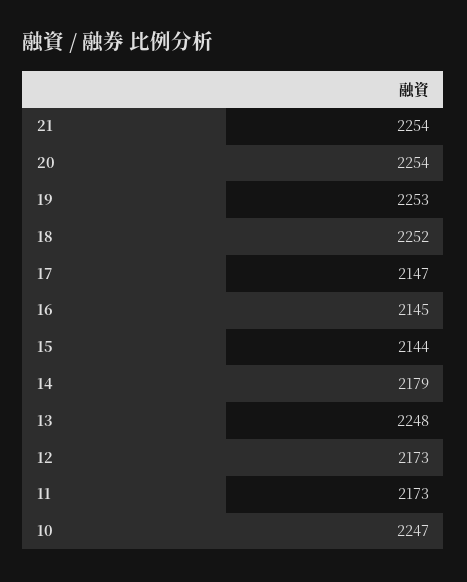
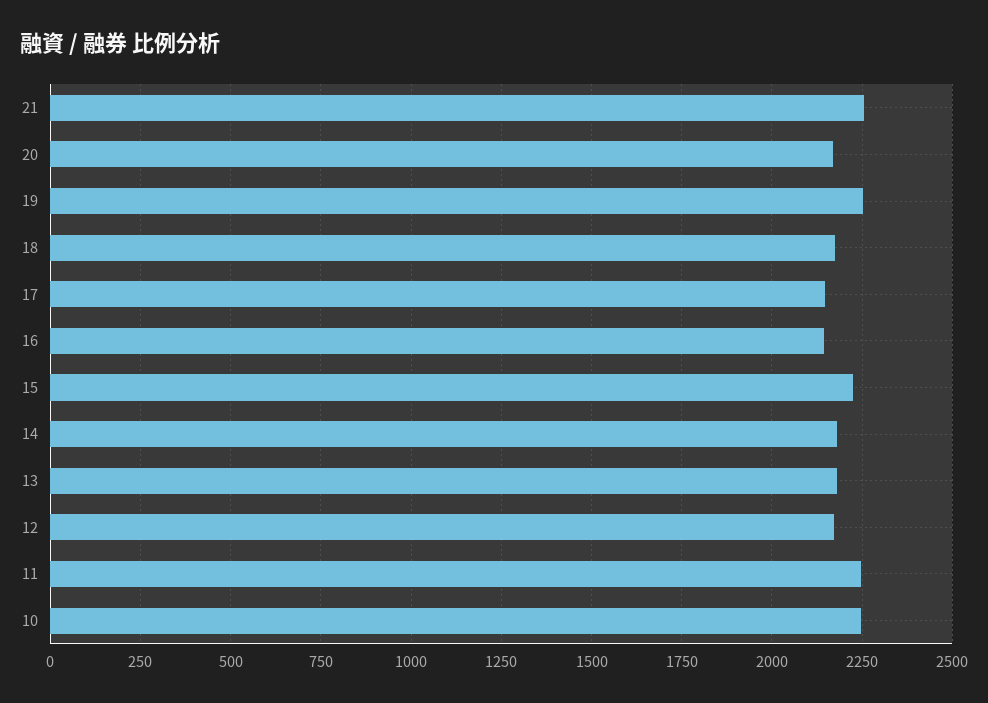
  {
    "21": 2254,
-   "20": 2254,
+   "20": 2175,
    "19": 2253,
-   "18": 2252,
+   "18": 2175,
    "17": 2147,
    "16": 2145,
-   "15": 2144,
+   "15": 2225,
    "14": 2179,
-   "13": 2248,
+   "13": 2175,
    "12": 2173,
-   "11": 2173,
+   "11": 2250,
    "10": 2247
  }

